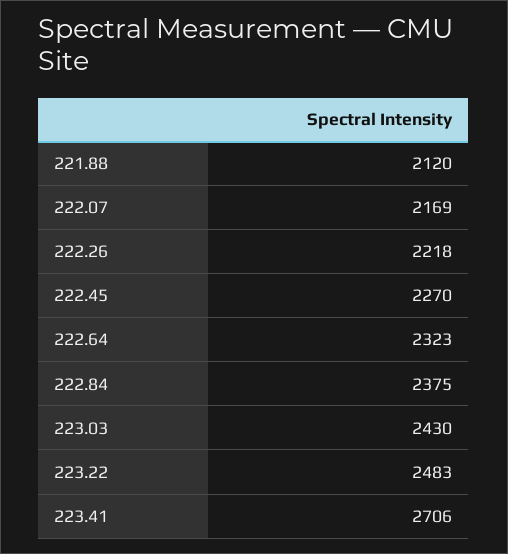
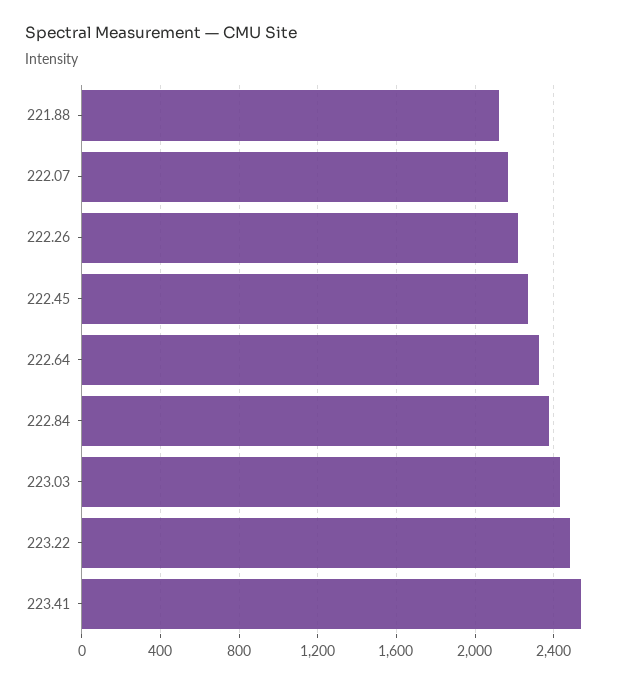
  {
    "221.88": 2120,
    "222.07": 2169,
    "222.26": 2218,
    "222.45": 2270,
    "222.64": 2323,
    "222.84": 2375,
    "223.03": 2430,
    "223.22": 2483,
-   "223.41": 2706
+   "223.41": 2550
  }

